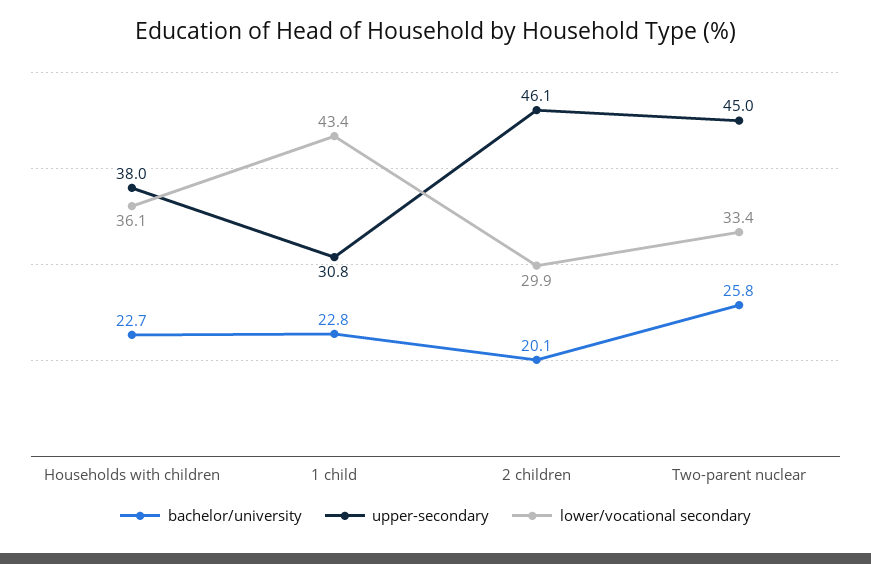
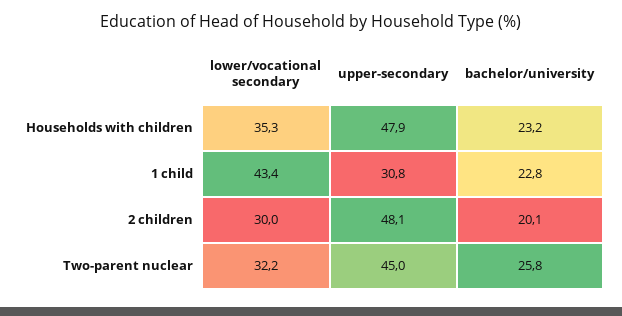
  {
    "bachelor/university": {
-     "Households with children": 22.7,
+     "Households with children": 23.2,
      "1 child": 22.8,
      "2 children": 20.1,
      "Two-parent nuclear": 25.8
    },
    "upper-secondary": {
-     "Households with children": 38,
+     "Households with children": 47.9,
      "1 child": 30.8,
-     "2 children": 46.1,
+     "2 children": 48.1,
      "Two-parent nuclear": 45
    },
    "lower/vocational secondary": {
-     "Households with children": 36.1,
+     "Households with children": 35.3,
      "1 child": 43.4,
-     "2 children": 29.9,
+     "2 children": 30,
-     "Two-parent nuclear": 33.4
+     "Two-parent nuclear": 32.2
    }
  }

